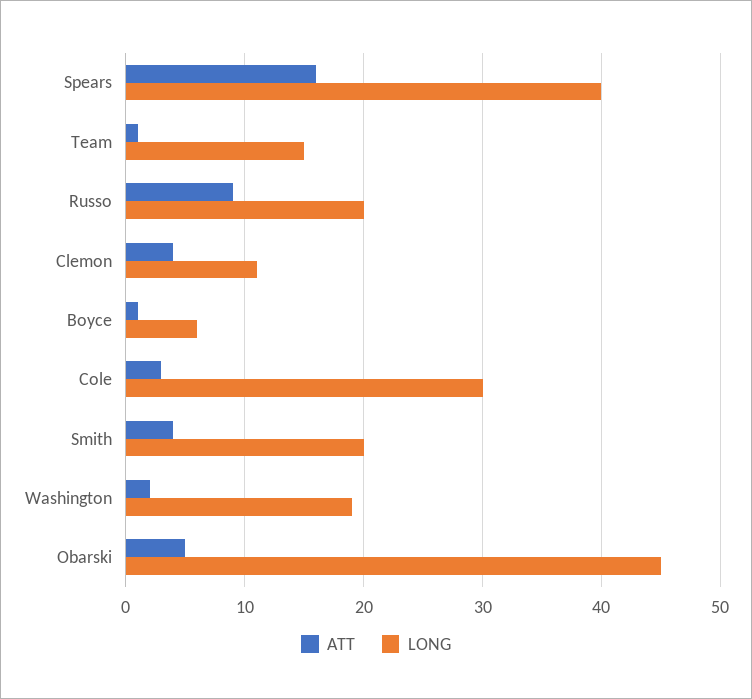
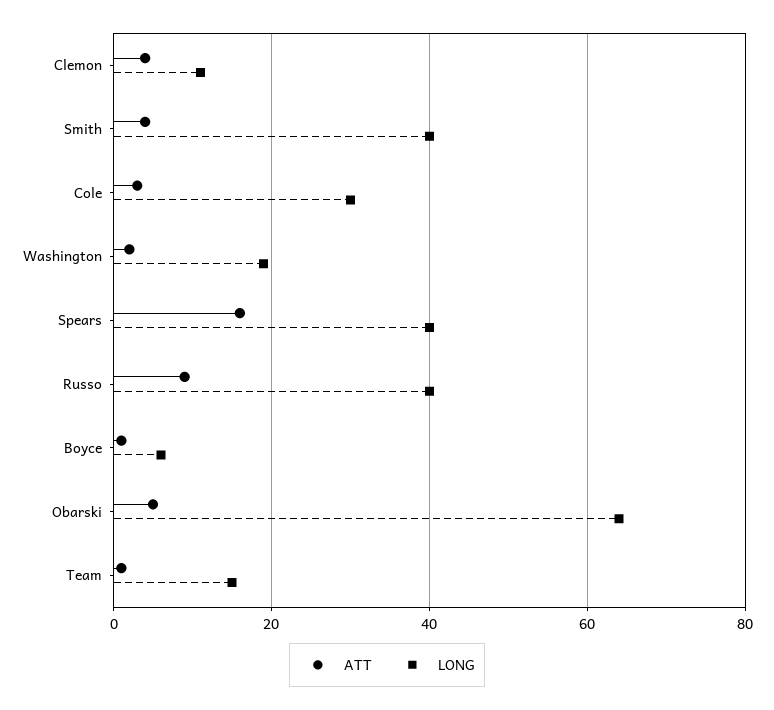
  {
    "ATT": {
      "Spears": 16,
      "Team": 1,
      "Russo": 9,
      "Clemon": 4,
      "Boyce": 1,
      "Cole": 3,
      "Smith": 4,
      "Washington": 2,
      "Obarski": 5
    },
    "LONG": {
      "Spears": 40,
      "Team": 15,
-     "Russo": 20,
+     "Russo": 40,
      "Clemon": 11,
      "Boyce": 6,
      "Cole": 30,
-     "Smith": 20,
+     "Smith": 40,
      "Washington": 19,
-     "Obarski": 45
+     "Obarski": 65
    }
  }

